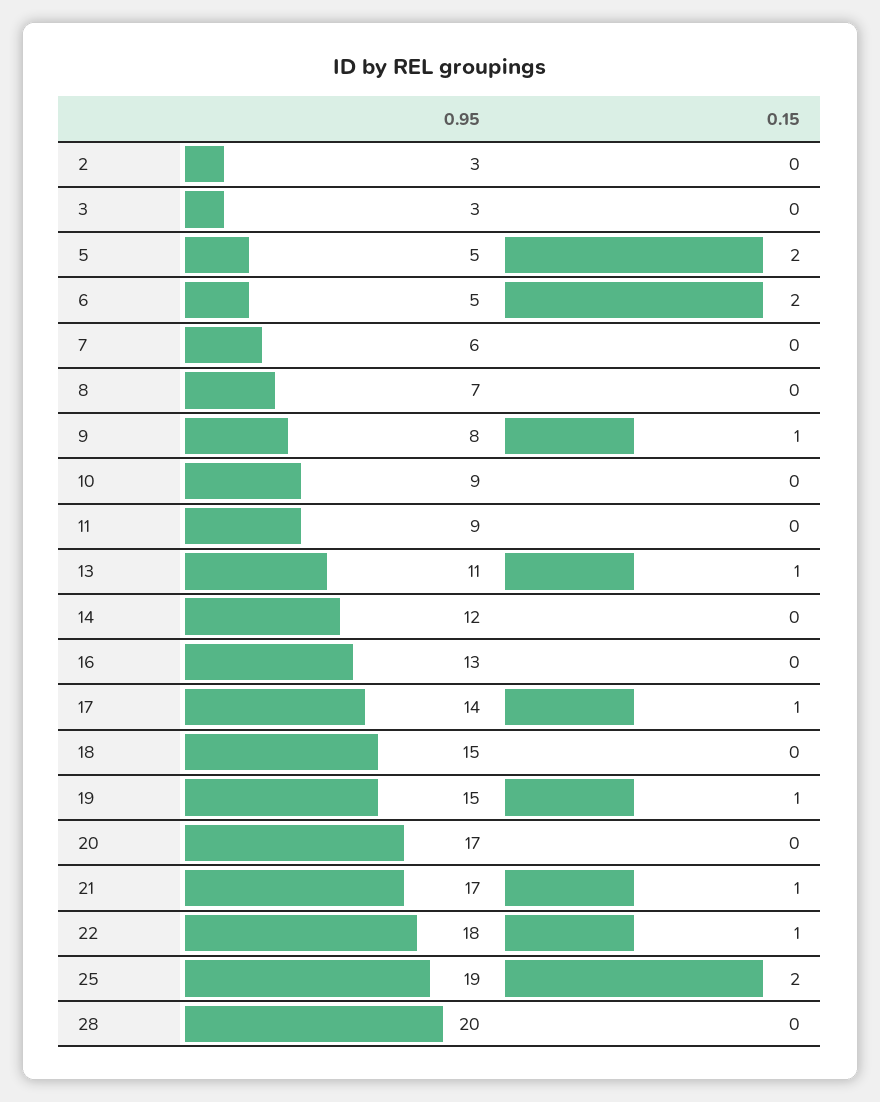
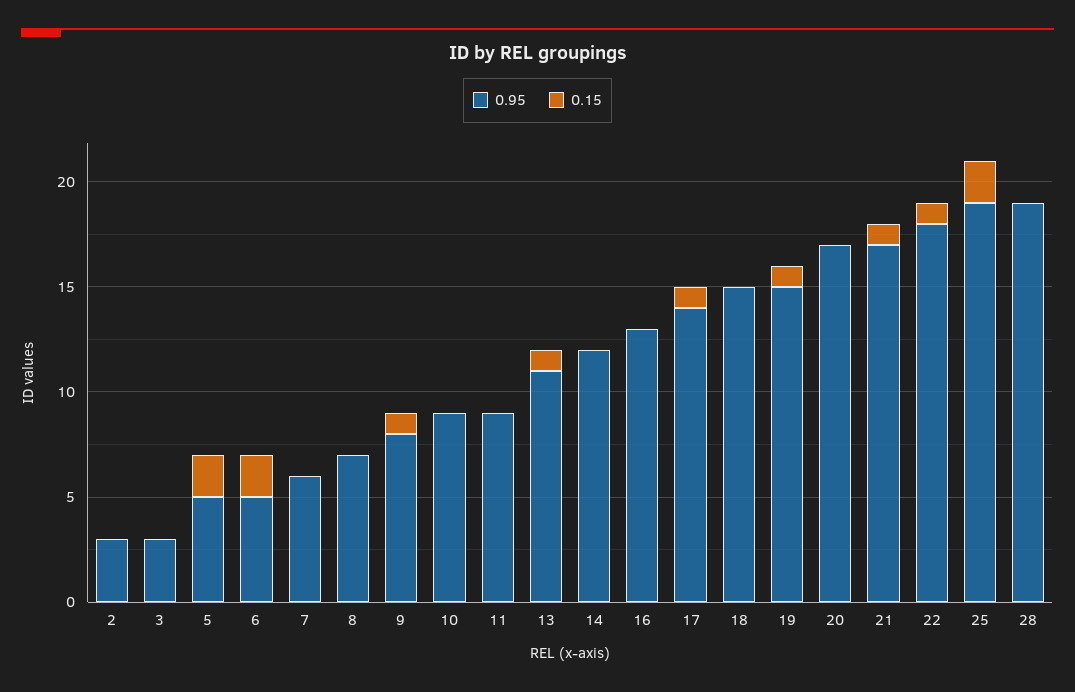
  {
    "0.95": {
      "2": 3,
      "3": 3,
      "5": 5,
      "6": 5,
      "7": 6,
      "8": 7,
      "9": 8,
      "10": 9,
      "11": 9,
      "13": 11,
      "14": 12,
      "16": 13,
      "17": 14,
      "18": 15,
      "19": 15,
      "20": 17,
      "21": 17,
      "22": 18,
      "25": 19,
-     "28": 20
+     "28": 19
    },
    "0.15": {
      "2": 0,
      "3": 0,
      "5": 2,
      "6": 2,
      "7": 0,
      "8": 0,
      "9": 1,
      "10": 0,
      "11": 0,
      "13": 1,
      "14": 0,
      "16": 0,
      "17": 1,
      "18": 0,
      "19": 1,
      "20": 0,
      "21": 1,
      "22": 1,
      "25": 2,
      "28": 0
    }
  }

